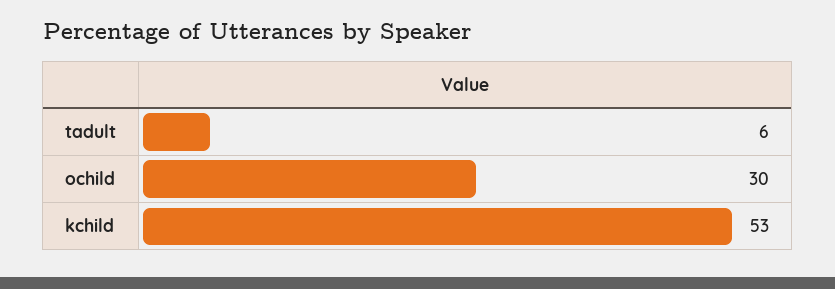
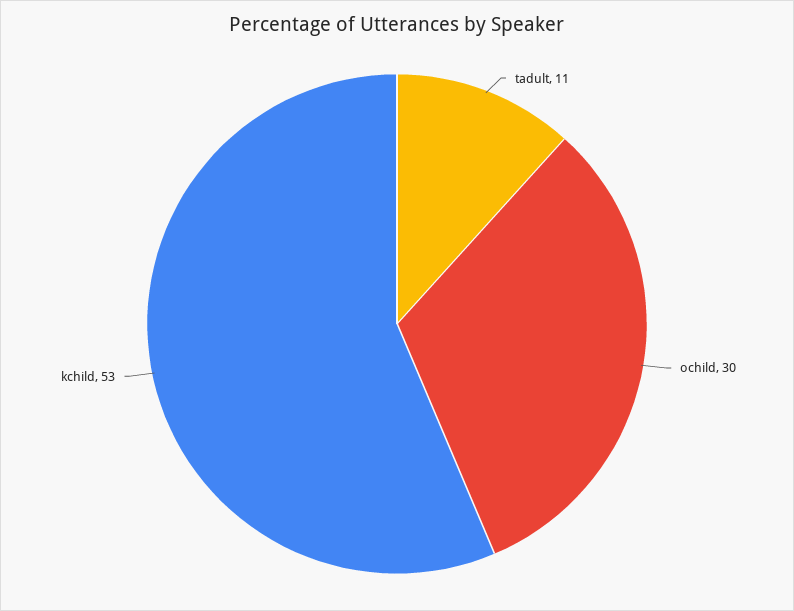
  {
-   "tadult": 6,
+   "tadult": 11,
    "ochild": 30,
    "kchild": 53
  }

